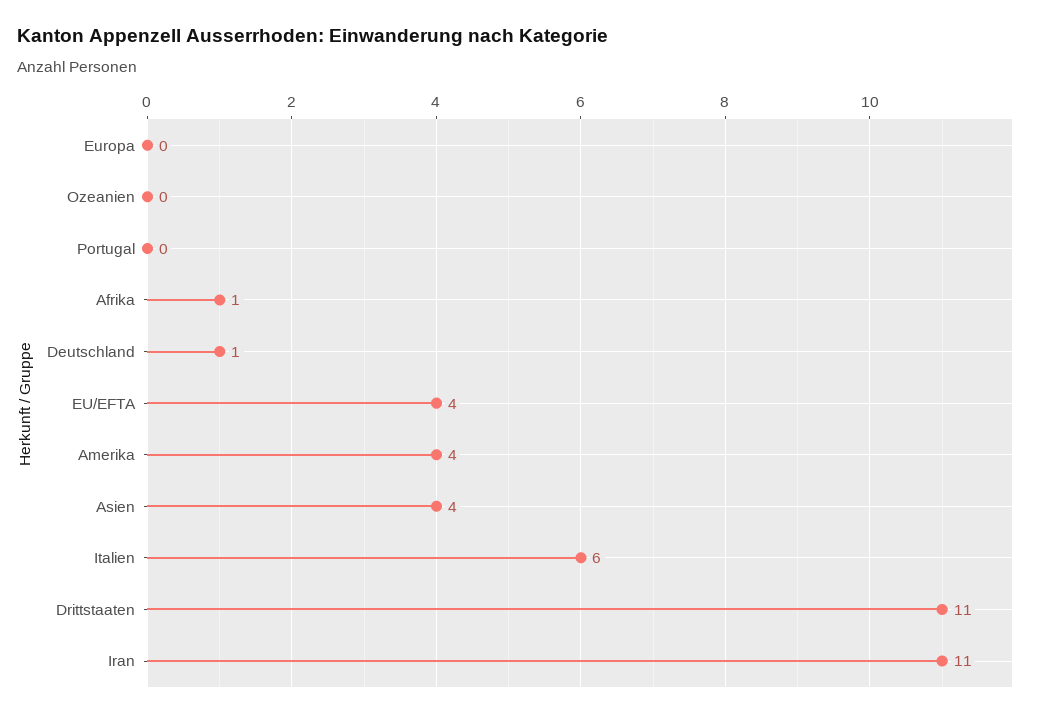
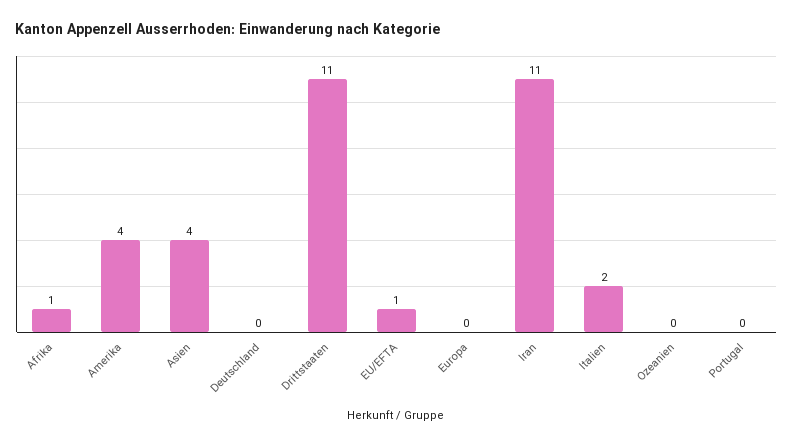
  {
    "Europa": 0,
    "Ozeanien": 0,
    "Portugal": 0,
    "Afrika": 1,
-   "Deutschland": 1,
+   "Deutschland": 0,
-   "EU/EFTA": 4,
+   "EU/EFTA": 1,
    "Amerika": 4,
    "Asien": 4,
-   "Italien": 6,
+   "Italien": 2,
    "Drittstaaten": 11,
    "Iran": 11
  }

